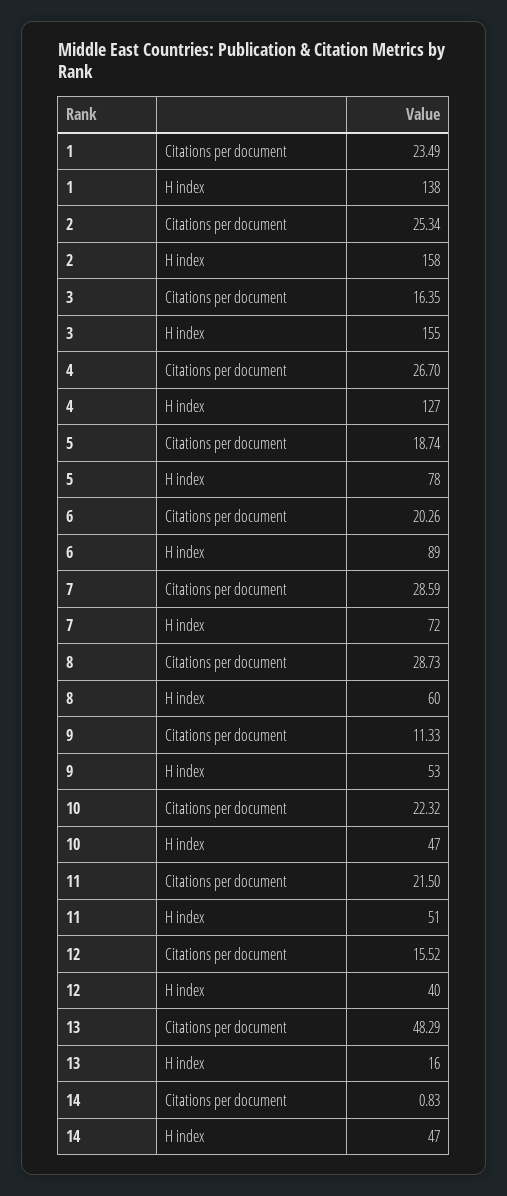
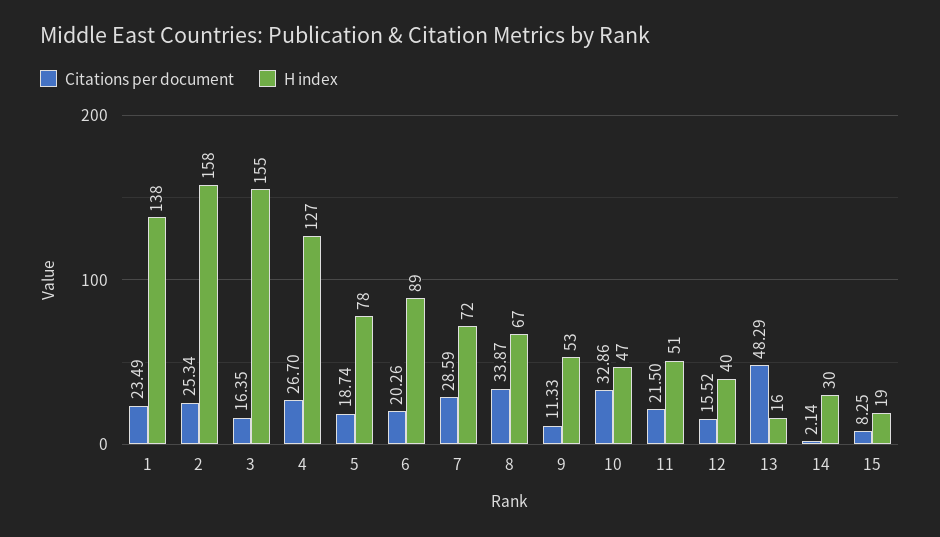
  {
    "Citations per document": {
      "1": 23.49,
      "2": 25.34,
      "3": 16.35,
      "4": 26.7,
      "5": 18.74,
      "6": 20.26,
      "7": 28.59,
-     "8": 28.73,
+     "8": 33.87,
      "9": 11.33,
-     "10": 22.32,
+     "10": 32.86,
      "11": 21.5,
      "12": 15.52,
      "13": 48.29,
-     "14": 0.83
+     "14": 2.14,
+     "15": 8.25
    },
    "H index": {
      "1": 138,
      "2": 158,
      "3": 155,
      "4": 127,
      "5": 78,
      "6": 89,
      "7": 72,
-     "8": 60,
+     "8": 67,
      "9": 53,
      "10": 47,
      "11": 51,
      "12": 40,
      "13": 16,
-     "14": 47
+     "14": 30,
+     "15": 19
    }
  }

